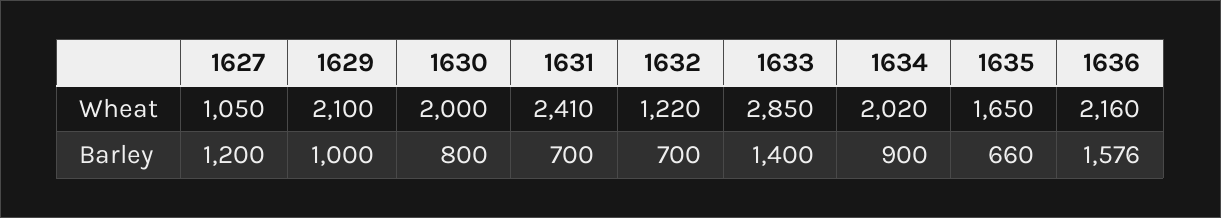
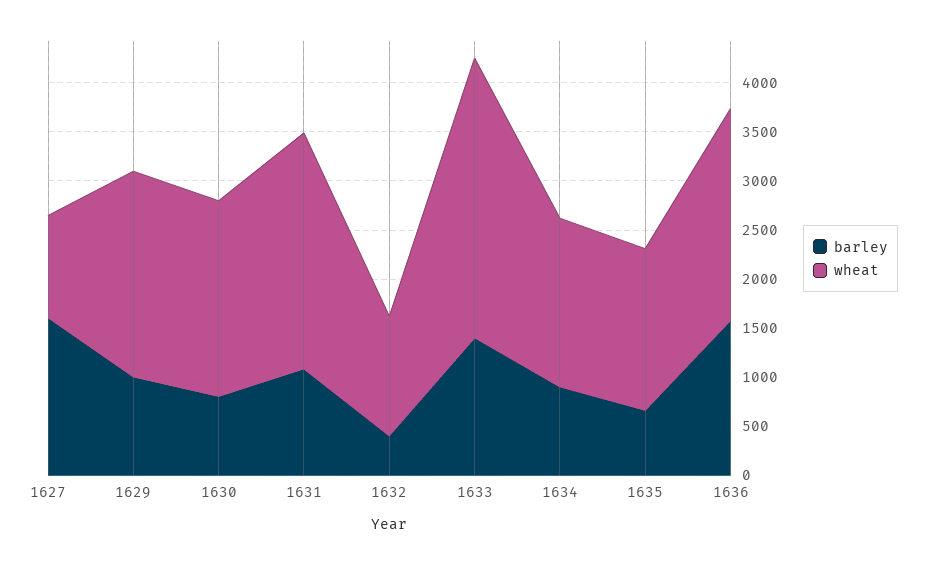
  {
    "Wheat": {
      "1627": 1050,
      "1629": 2100,
      "1630": 2000,
      "1631": 2410,
      "1632": 1220,
      "1633": 2850,
-     "1634": 2020,
+     "1634": 1700,
      "1635": 1650,
      "1636": 2160
    },
    "Barley": {
-     "1627": 1200,
+     "1627": 1600,
      "1629": 1000,
      "1630": 800,
-     "1631": 700,
+     "1631": 1100,
-     "1632": 700,
+     "1632": 400,
      "1633": 1400,
      "1634": 900,
      "1635": 660,
      "1636": 1576
    }
  }

